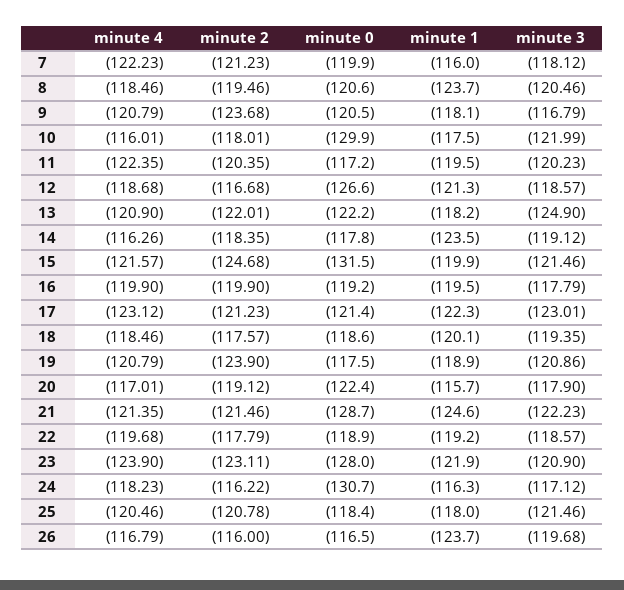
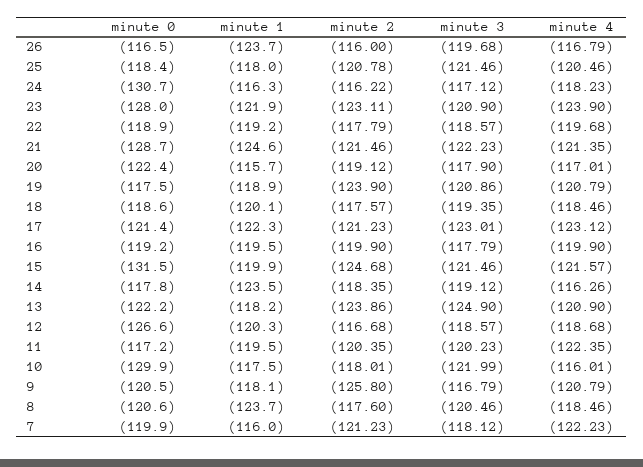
  {
    "minute 4": {
      "7": -122.23,
      "8": -118.46,
      "9": -120.79,
      "10": -116.01,
      "11": -122.35,
      "12": -118.68,
      "13": -120.9,
      "14": -116.26,
      "15": -121.57,
      "16": -119.9,
      "17": -123.12,
      "18": -118.46,
      "19": -120.79,
      "20": -117.01,
      "21": -121.35,
      "22": -119.68,
      "23": -123.9,
      "24": -118.23,
      "25": -120.46,
      "26": -116.79
    },
    "minute 2": {
      "7": -121.23,
-     "8": -119.46,
+     "8": -117.6,
-     "9": -123.68,
+     "9": -125.8,
      "10": -118.01,
      "11": -120.35,
      "12": -116.68,
-     "13": -122.01,
+     "13": -123.86,
      "14": -118.35,
      "15": -124.68,
      "16": -119.9,
      "17": -121.23,
      "18": -117.57,
      "19": -123.9,
      "20": -119.12,
      "21": -121.46,
      "22": -117.79,
      "23": -123.11,
      "24": -116.22,
      "25": -120.78,
      "26": -116
    },
    "minute 0": {
      "7": -119.9,
      "8": -120.6,
      "9": -120.5,
      "10": -129.9,
      "11": -117.2,
      "12": -126.6,
      "13": -122.2,
      "14": -117.8,
      "15": -131.5,
      "16": -119.2,
      "17": -121.4,
      "18": -118.6,
      "19": -117.5,
      "20": -122.4,
      "21": -128.7,
      "22": -118.9,
      "23": -128,
      "24": -130.7,
      "25": -118.4,
      "26": -116.5
    },
    "minute 1": {
      "7": -116,
      "8": -123.7,
      "9": -118.1,
      "10": -117.5,
      "11": -119.5,
-     "12": -121.3,
+     "12": -120.3,
      "13": -118.2,
      "14": -123.5,
      "15": -119.9,
      "16": -119.5,
      "17": -122.3,
      "18": -120.1,
      "19": -118.9,
      "20": -115.7,
      "21": -124.6,
      "22": -119.2,
      "23": -121.9,
      "24": -116.3,
      "25": -118,
      "26": -123.7
    },
    "minute 3": {
      "7": -118.12,
      "8": -120.46,
      "9": -116.79,
      "10": -121.99,
      "11": -120.23,
      "12": -118.57,
      "13": -124.9,
      "14": -119.12,
      "15": -121.46,
      "16": -117.79,
      "17": -123.01,
      "18": -119.35,
      "19": -120.86,
      "20": -117.9,
      "21": -122.23,
      "22": -118.57,
      "23": -120.9,
      "24": -117.12,
      "25": -121.46,
      "26": -119.68
    }
  }

